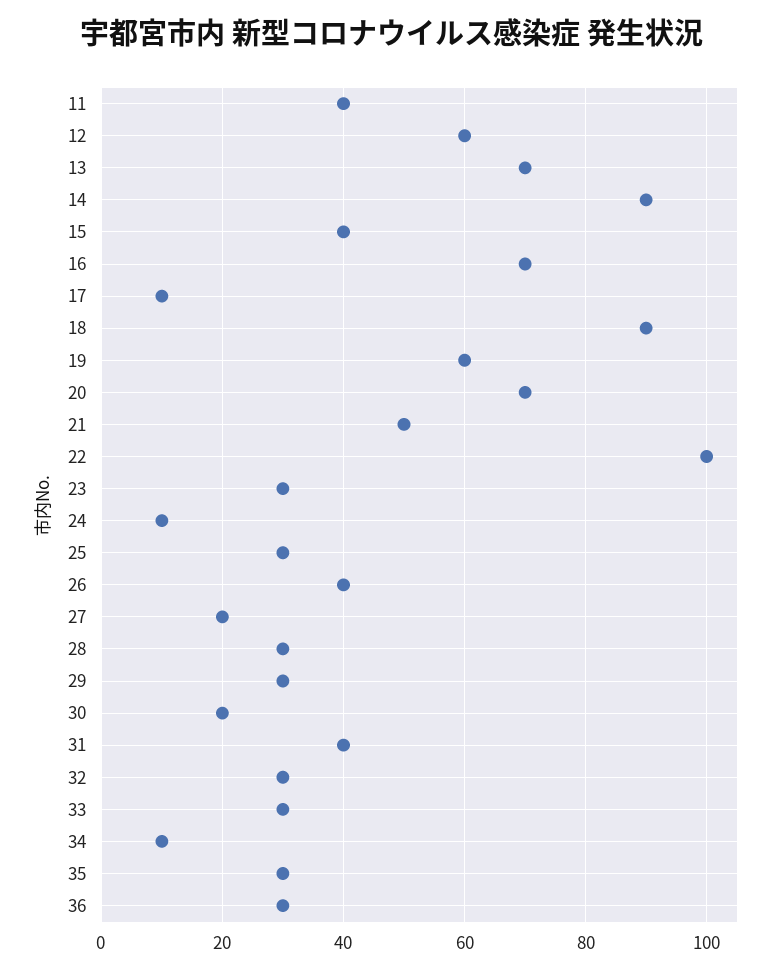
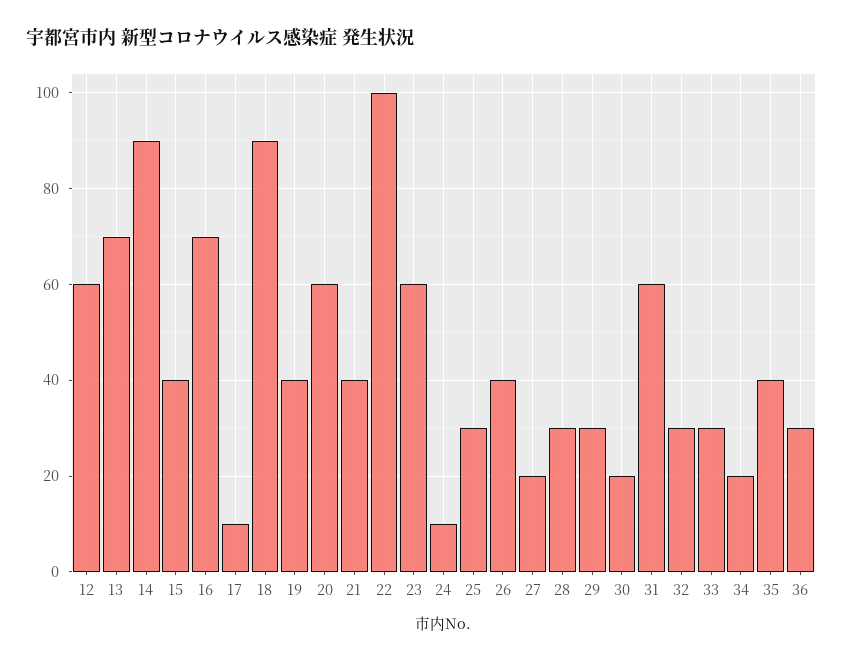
  {
-   "11": 40,
    "12": 60,
    "13": 70,
    "14": 90,
    "15": 40,
    "16": 70,
    "17": 10,
    "18": 90,
-   "19": 60,
+   "19": 40,
-   "20": 70,
+   "20": 60,
-   "21": 50,
+   "21": 40,
    "22": 100,
-   "23": 30,
+   "23": 60,
    "24": 10,
    "25": 30,
    "26": 40,
    "27": 20,
    "28": 30,
    "29": 30,
    "30": 20,
-   "31": 40,
+   "31": 60,
    "32": 30,
    "33": 30,
-   "34": 10,
+   "34": 20,
-   "35": 30,
+   "35": 40,
    "36": 30
  }

